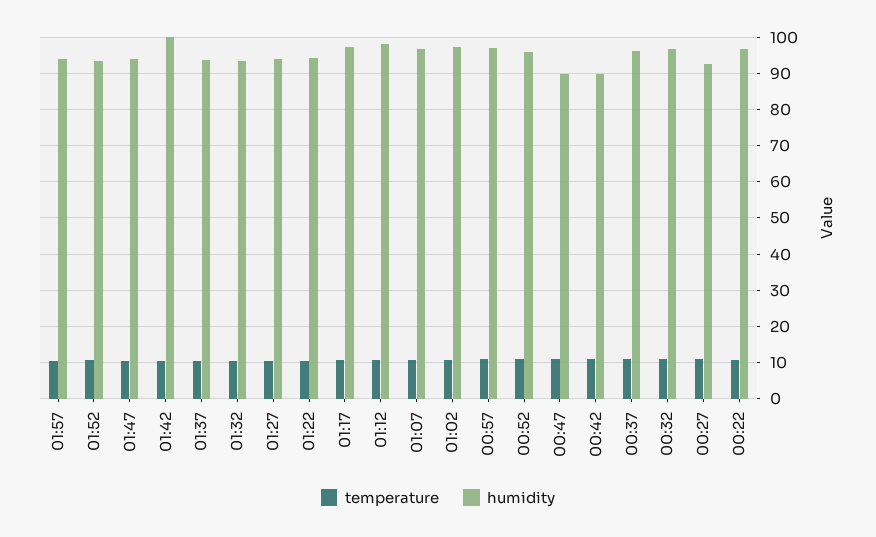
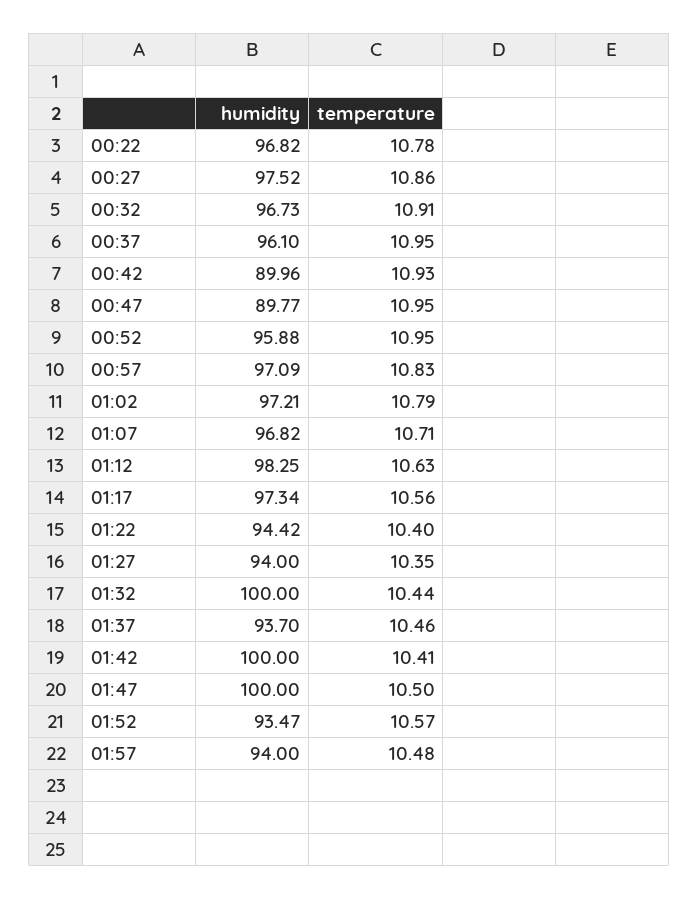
  {
    "temperature": {
      "01:57": 10.48,
      "01:52": 10.57,
      "01:47": 10.5,
      "01:42": 10.41,
      "01:37": 10.46,
      "01:32": 10.44,
      "01:27": 10.35,
      "01:22": 10.4,
      "01:17": 10.56,
      "01:12": 10.63,
      "01:07": 10.71,
      "01:02": 10.79,
      "00:57": 10.83,
      "00:52": 10.95,
      "00:47": 10.95,
      "00:42": 10.93,
      "00:37": 10.95,
      "00:32": 10.91,
      "00:27": 10.86,
      "00:22": 10.78
    },
    "humidity": {
      "01:57": 94,
      "01:52": 93.47,
-     "01:47": 94,
+     "01:47": 100,
      "01:42": 100,
      "01:37": 93.7,
-     "01:32": 94,
+     "01:32": 100,
      "01:27": 94,
      "01:22": 94.42,
      "01:17": 97.34,
      "01:12": 98.25,
      "01:07": 96.82,
      "01:02": 97.21,
      "00:57": 97.09,
      "00:52": 95.88,
      "00:47": 89.77,
      "00:42": 89.96,
      "00:37": 96.1,
      "00:32": 96.73,
-     "00:27": 92,
+     "00:27": 97.52,
      "00:22": 96.82
    }
  }

